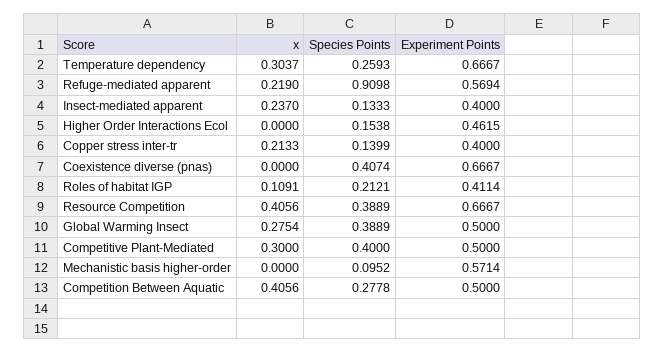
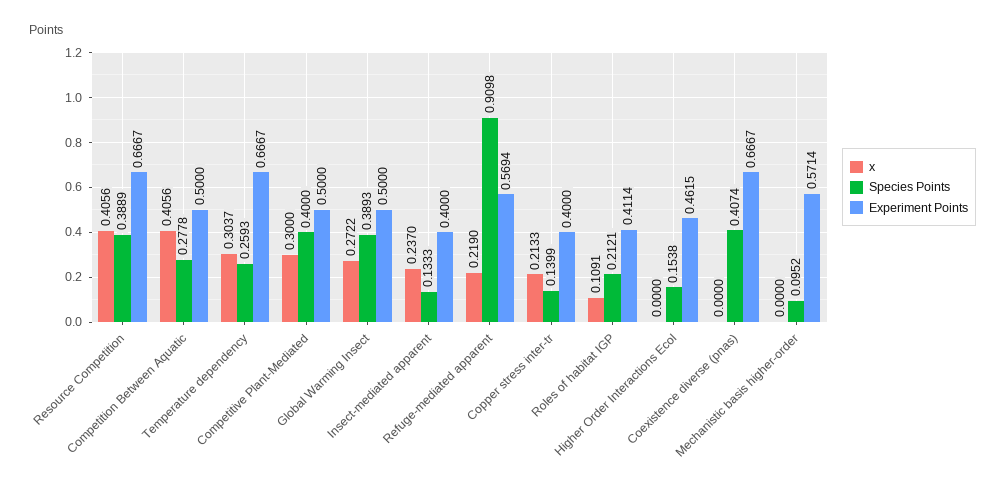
  {
    "x": {
      "Temperature dependency": 0.3037,
      "Refuge-mediated apparent": 0.219,
      "Insect-mediated apparent": 0.237,
      "Higher Order Interactions Ecol": 0,
      "Copper stress inter-tr": 0.2133,
      "Coexistence diverse (pnas)": 0,
      "Roles of habitat IGP": 0.1091,
      "Resource Competition": 0.4056,
-     "Global Warming Insect": 0.2754,
+     "Global Warming Insect": 0.2722,
      "Competitive Plant-Mediated": 0.3,
      "Mechanistic basis higher-order": 0,
      "Competition Between Aquatic": 0.4056
    },
    "Species Points": {
      "Temperature dependency": 0.2593,
      "Refuge-mediated apparent": 0.9098,
      "Insect-mediated apparent": 0.1333,
      "Higher Order Interactions Ecol": 0.1538,
      "Copper stress inter-tr": 0.1399,
      "Coexistence diverse (pnas)": 0.4074,
      "Roles of habitat IGP": 0.2121,
      "Resource Competition": 0.3889,
-     "Global Warming Insect": 0.3889,
+     "Global Warming Insect": 0.3893,
      "Competitive Plant-Mediated": 0.4,
      "Mechanistic basis higher-order": 0.0952,
      "Competition Between Aquatic": 0.2778
    },
    "Experiment Points": {
      "Temperature dependency": 0.6667,
      "Refuge-mediated apparent": 0.5694,
      "Insect-mediated apparent": 0.4,
      "Higher Order Interactions Ecol": 0.4615,
      "Copper stress inter-tr": 0.4,
      "Coexistence diverse (pnas)": 0.6667,
      "Roles of habitat IGP": 0.4114,
      "Resource Competition": 0.6667,
      "Global Warming Insect": 0.5,
      "Competitive Plant-Mediated": 0.5,
      "Mechanistic basis higher-order": 0.5714,
      "Competition Between Aquatic": 0.5
    }
  }

